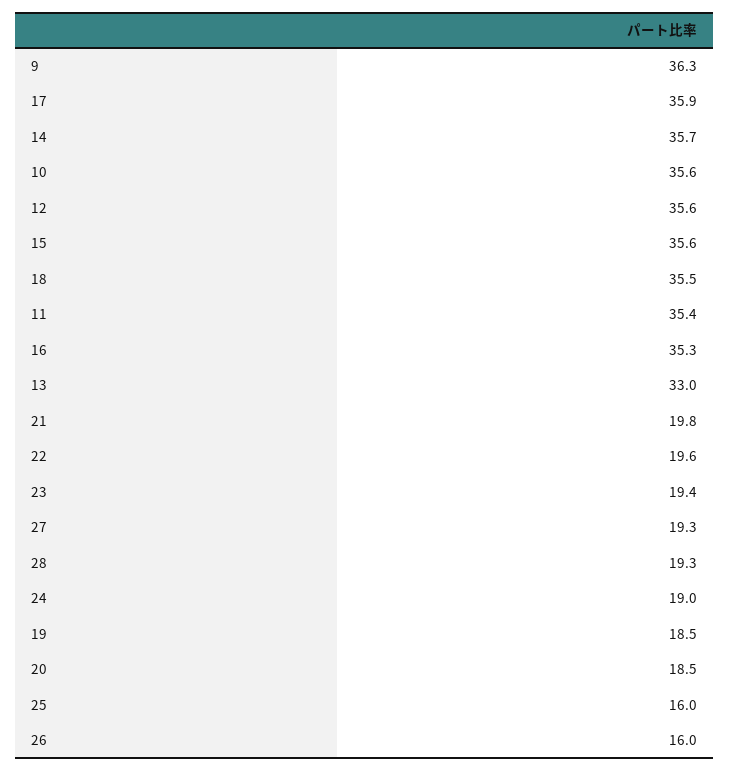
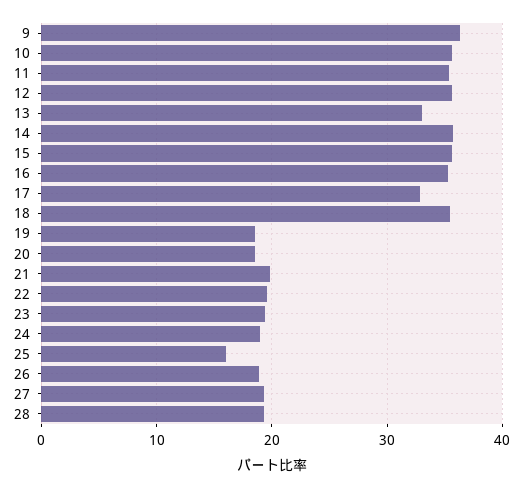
  {
    "9": 36.3,
-   "17": 35.9,
+   "17": 33,
    "14": 35.7,
    "10": 35.6,
    "12": 35.6,
    "15": 35.6,
    "18": 35.5,
    "11": 35.4,
    "16": 35.3,
    "13": 33,
    "21": 19.8,
    "22": 19.6,
    "23": 19.4,
    "27": 19.3,
    "28": 19.3,
    "24": 19,
    "19": 18.5,
    "20": 18.5,
    "25": 16,
-   "26": 16
+   "26": 19
  }

